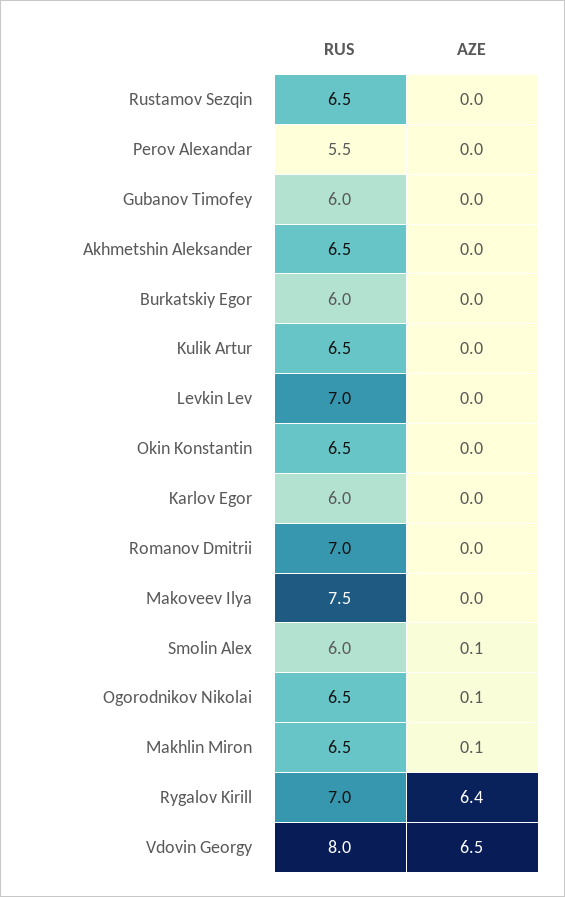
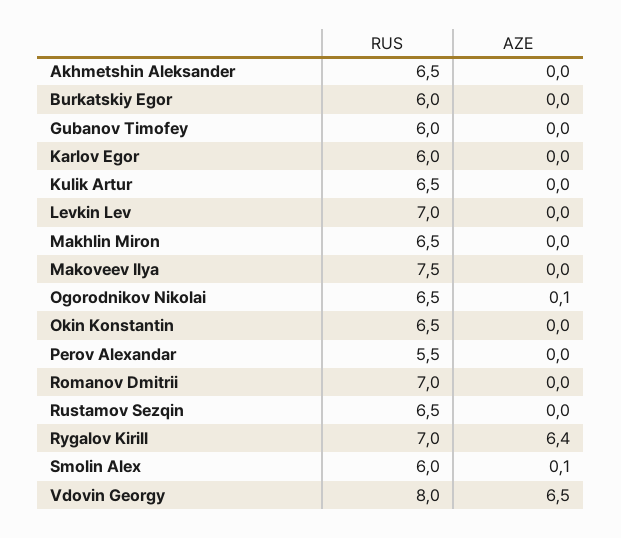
  {
    "RUS": {
      "Rustamov Sezqin": 6.5,
      "Perov Alexandar": 5.5,
      "Gubanov Timofey": 6,
      "Akhmetshin Aleksander": 6.5,
      "Burkatskiy Egor": 6,
      "Kulik Artur": 6.5,
      "Levkin Lev": 7,
      "Okin Konstantin": 6.5,
      "Karlov Egor": 6,
      "Romanov Dmitrii": 7,
      "Makoveev Ilya": 7.5,
      "Smolin Alex": 6,
      "Ogorodnikov Nikolai": 6.5,
      "Makhlin Miron": 6.5,
      "Rygalov Kirill": 7,
      "Vdovin Georgy": 8
    },
    "AZE": {
      "Rustamov Sezqin": 0,
      "Perov Alexandar": 0,
      "Gubanov Timofey": 0,
      "Akhmetshin Aleksander": 0,
      "Burkatskiy Egor": 0,
      "Kulik Artur": 0,
      "Levkin Lev": 0,
      "Okin Konstantin": 0,
      "Karlov Egor": 0,
      "Romanov Dmitrii": 0,
      "Makoveev Ilya": 0,
      "Smolin Alex": 0.1,
      "Ogorodnikov Nikolai": 0.1,
-     "Makhlin Miron": 0.1,
+     "Makhlin Miron": 0,
      "Rygalov Kirill": 6.4,
      "Vdovin Georgy": 6.5
    }
  }

